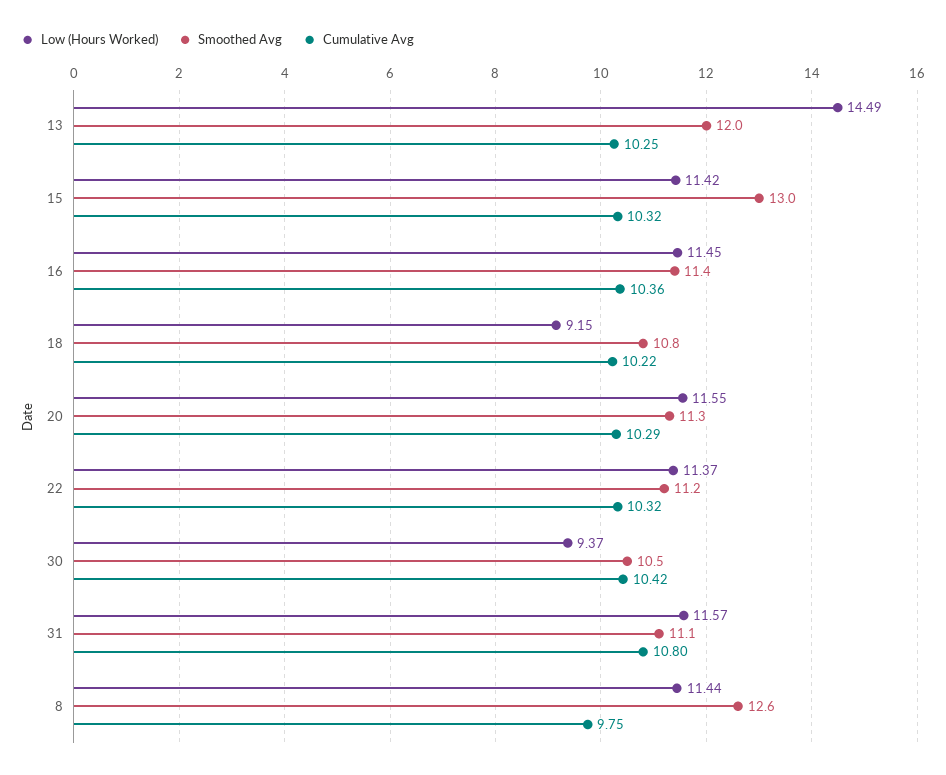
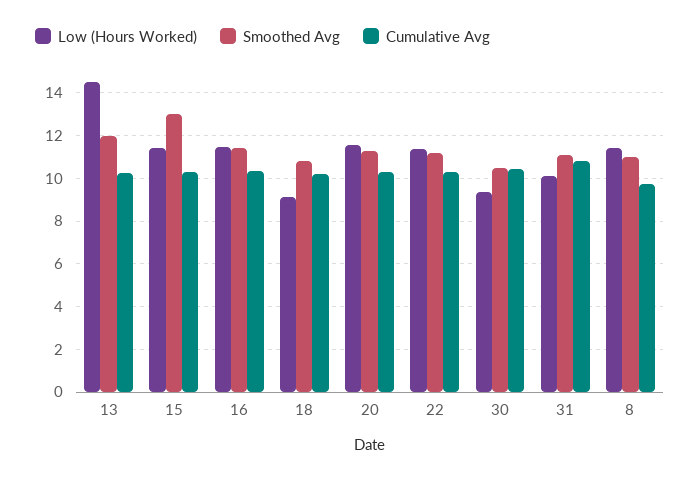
  {
    "Low (Hours Worked)": {
      "13": 14.49,
      "15": 11.42,
      "16": 11.45,
      "18": 9.15,
      "20": 11.55,
      "22": 11.37,
      "30": 9.37,
-     "31": 11.57,
+     "31": 10,
      "8": 11.44
    },
    "Smoothed Avg": {
      "13": 12,
      "15": 13,
      "16": 11.4,
      "18": 10.8,
      "20": 11.3,
      "22": 11.2,
      "30": 10.5,
      "31": 11.1,
-     "8": 12.6
+     "8": 11
    },
    "Cumulative Avg": {
      "13": 10.25,
      "15": 10.32,
      "16": 10.36,
      "18": 10.22,
      "20": 10.29,
      "22": 10.32,
      "30": 10.42,
      "31": 10.8,
      "8": 9.75
    }
  }

